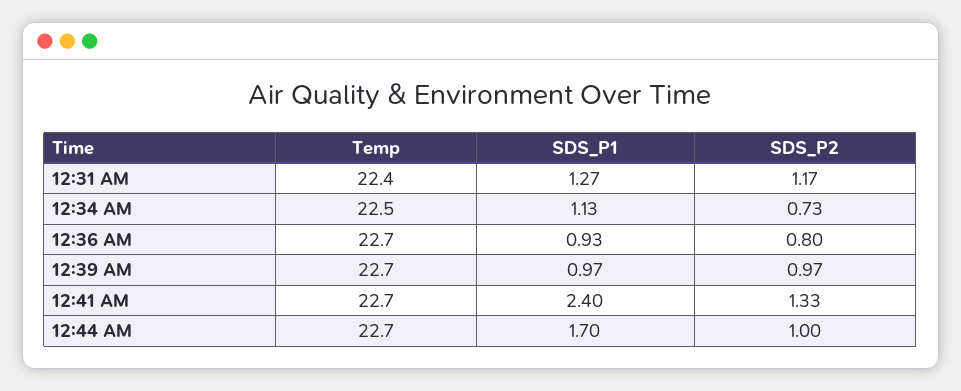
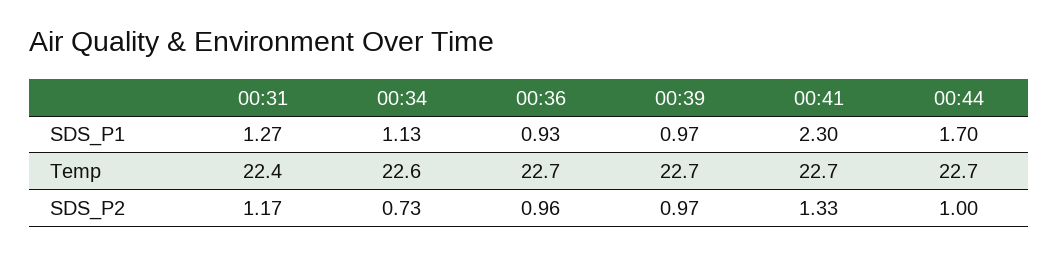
  {
    "Temp": {
      "12:31 AM": 22.4,
-     "12:34 AM": 22.5,
+     "12:34 AM": 22.6,
      "12:36 AM": 22.7,
      "12:39 AM": 22.7,
      "12:41 AM": 22.7,
      "12:44 AM": 22.7
    },
    "SDS_P1": {
      "12:31 AM": 1.27,
      "12:34 AM": 1.13,
      "12:36 AM": 0.93,
      "12:39 AM": 0.97,
-     "12:41 AM": 2.4,
+     "12:41 AM": 2.3,
      "12:44 AM": 1.7
    },
    "SDS_P2": {
      "12:31 AM": 1.17,
      "12:34 AM": 0.73,
-     "12:36 AM": 0.8,
+     "12:36 AM": 0.96,
      "12:39 AM": 0.97,
      "12:41 AM": 1.33,
      "12:44 AM": 1
    }
  }

